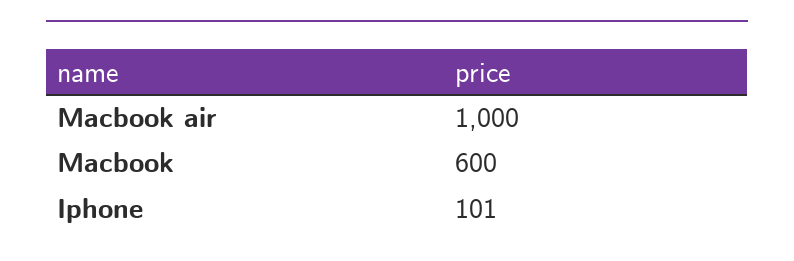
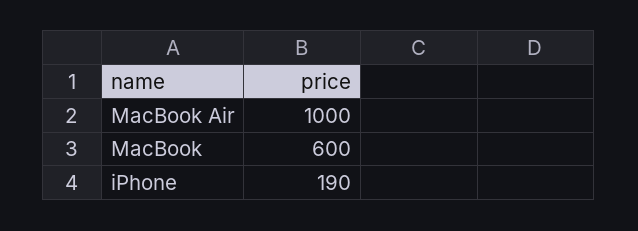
  {
    "Macbook air": 1000,
    "Macbook": 600,
-   "Iphone": 101
+   "Iphone": 190
  }

